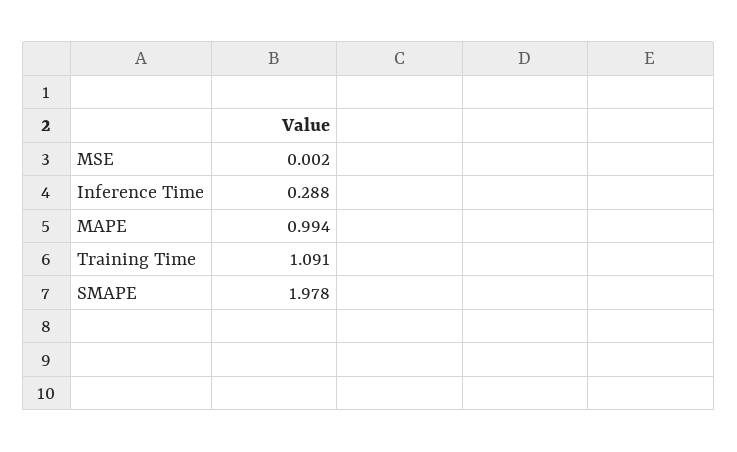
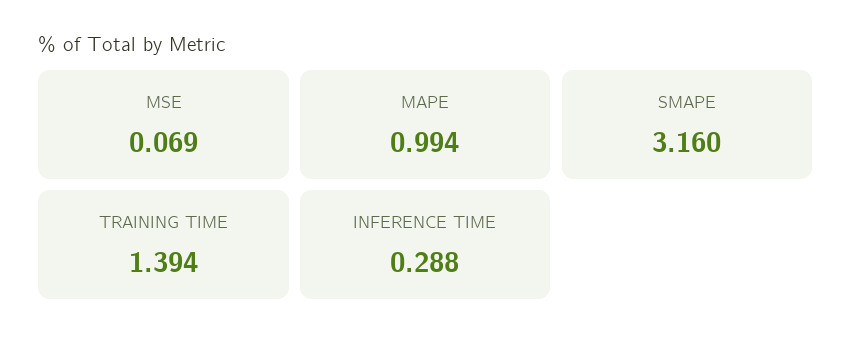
  {
-   "MSE": 0.002,
+   "MSE": 0.069,
    "Inference Time": 0.288,
    "MAPE": 0.994,
-   "Training Time": 1.091,
+   "Training Time": 1.394,
-   "SMAPE": 1.978
+   "SMAPE": 3.16
  }

